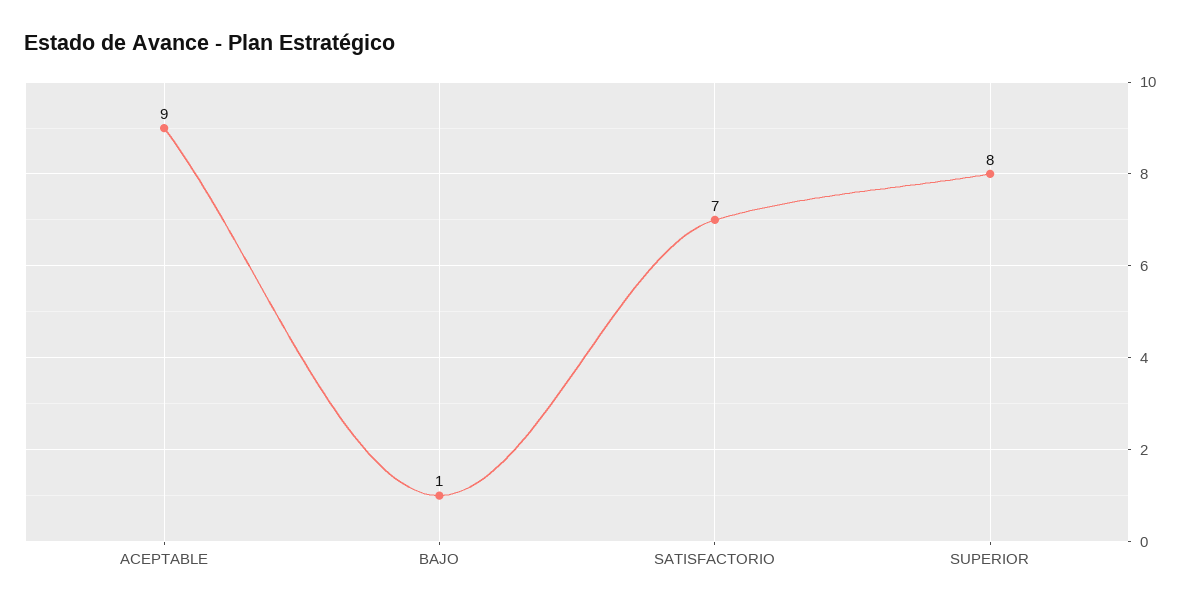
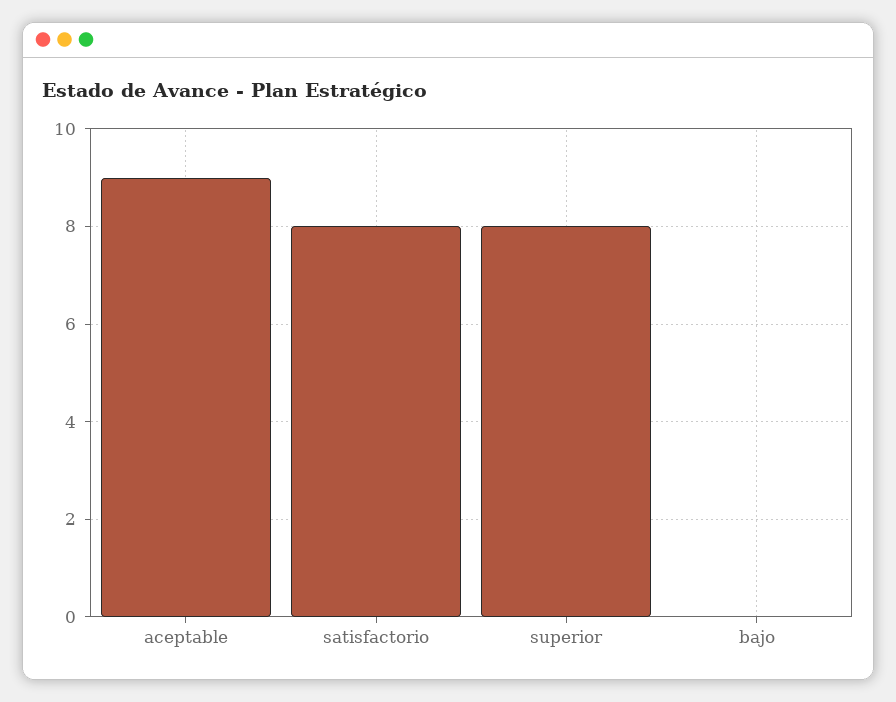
  {
    "ACEPTABLE": 9,
-   "BAJO": 1,
+   "BAJO": 0,
-   "SATISFACTORIO": 7,
+   "SATISFACTORIO": 8,
    "SUPERIOR": 8
  }

